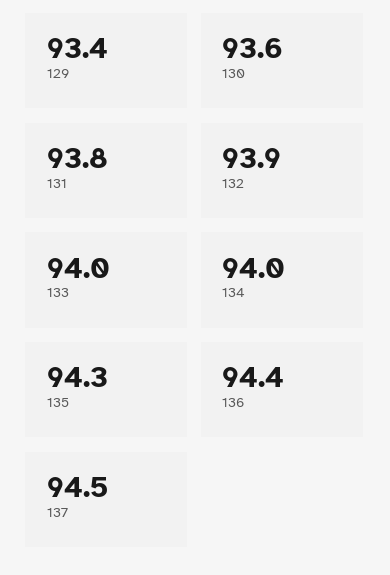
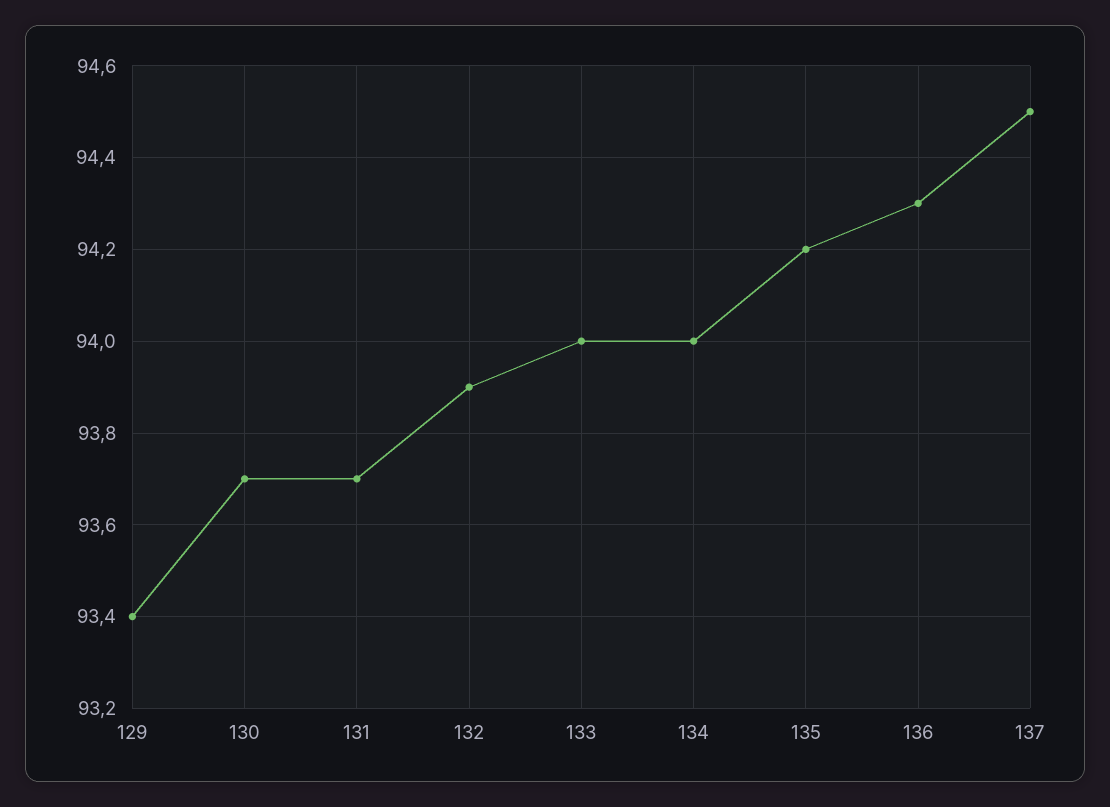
  {
    "129": 93.4,
-   "130": 93.6,
+   "130": 93.7,
-   "131": 93.8,
+   "131": 93.7,
    "132": 93.9,
    "133": 94,
    "134": 94,
-   "135": 94.3,
+   "135": 94.2,
-   "136": 94.4,
+   "136": 94.3,
    "137": 94.5
  }

